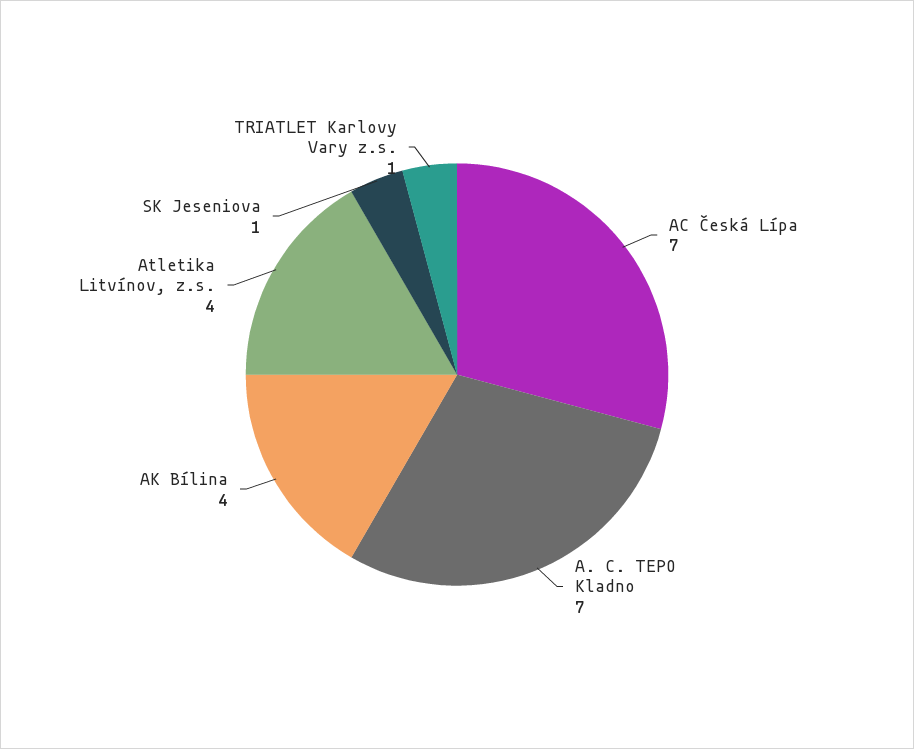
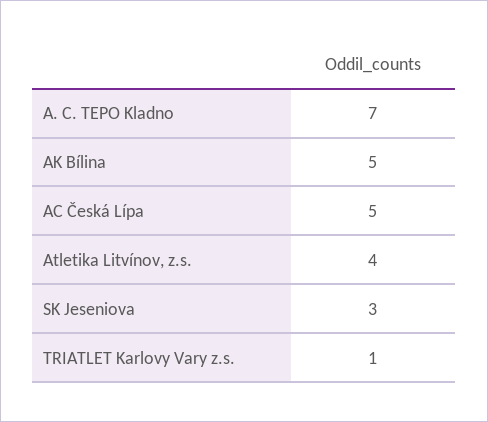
  {
-   "AC Česká Lípa": 7,
+   "AC Česká Lípa": 5,
    "A. C. TEPO Kladno": 7,
-   "AK Bílina": 4,
+   "AK Bílina": 5,
    "Atletika Litvínov, z.s.": 4,
-   "SK Jeseniova": 1,
+   "SK Jeseniova": 3,
    "TRIATLET Karlovy Vary z.s.": 1
  }

